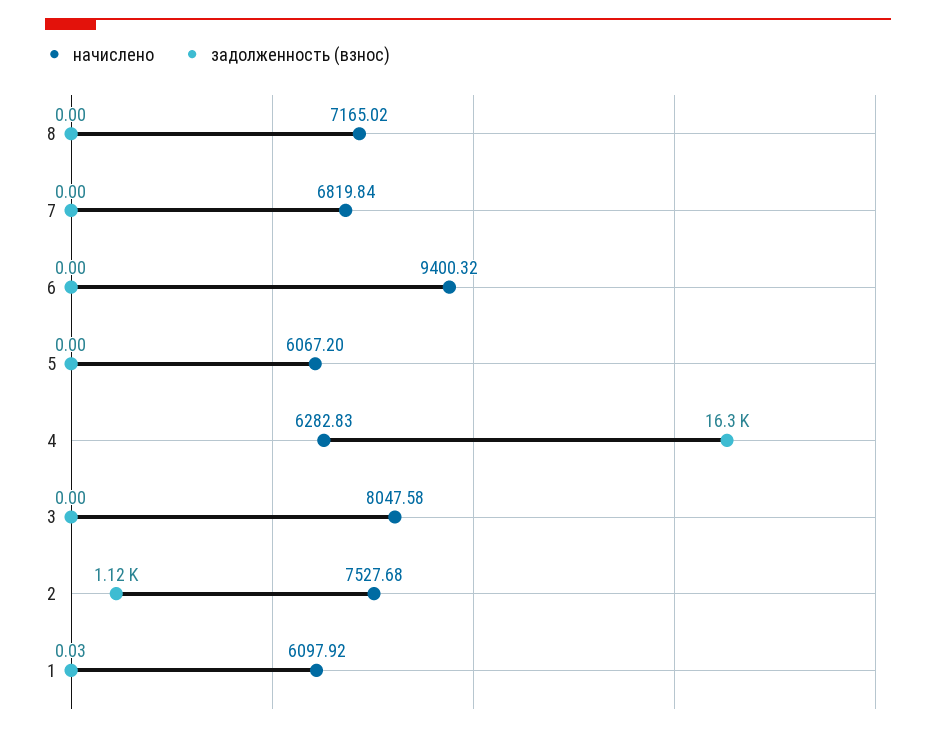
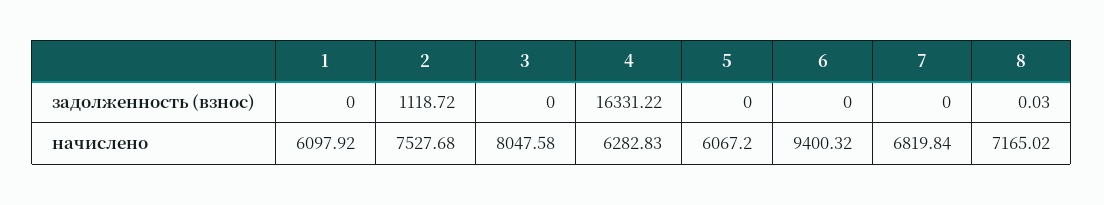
  {
    "начислено": {
      "8": 7165.02,
      "7": 6819.84,
      "6": 9400.32,
      "5": 6067.2,
      "4": 6282.83,
      "3": 8047.58,
      "2": 7527.68,
      "1": 6097.92
    },
    "задолженность (взнос)": {
-     "8": 0,
+     "8": 0.03,
      "7": 0,
      "6": 0,
      "5": 0,
      "4": 16331.22,
      "3": 0,
      "2": 1118.72,
-     "1": 0.03
+     "1": 0
    }
  }

